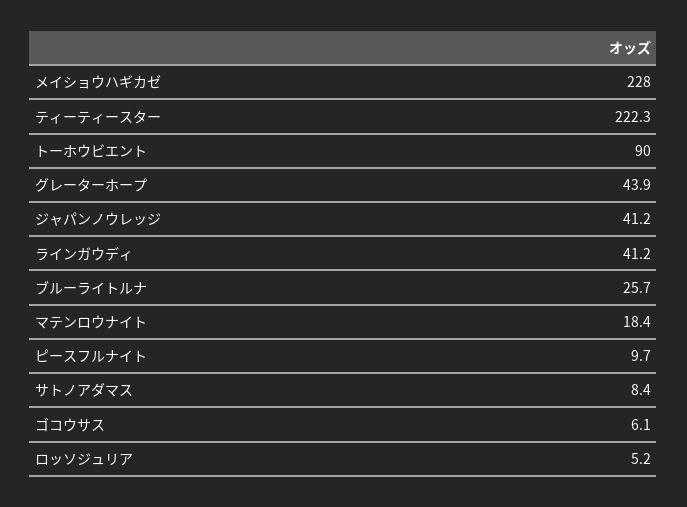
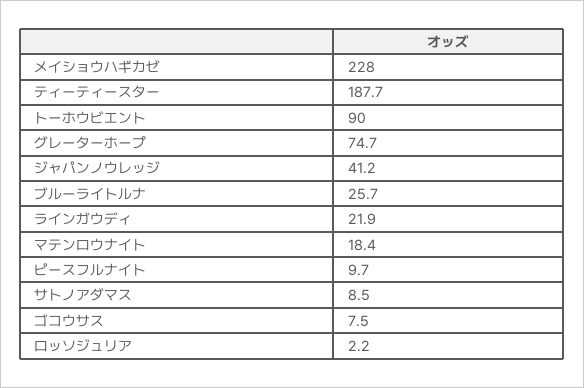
  {
    "メイショウハギカゼ": 228,
-   "ティーティースター": 222.3,
+   "ティーティースター": 187.7,
    "トーホウビエント": 90,
-   "グレーターホープ": 43.9,
+   "グレーターホープ": 74.7,
    "ジャパンノウレッジ": 41.2,
-   "ラインガウディ": 41.2,
+   "ラインガウディ": 21.9,
    "ブルーライトルナ": 25.7,
    "マテンロウナイト": 18.4,
    "ピースフルナイト": 9.7,
-   "サトノアダマス": 8.4,
+   "サトノアダマス": 8.5,
-   "ゴコウサス": 6.1,
+   "ゴコウサス": 7.5,
-   "ロッソジュリア": 5.2
+   "ロッソジュリア": 2.2
  }

